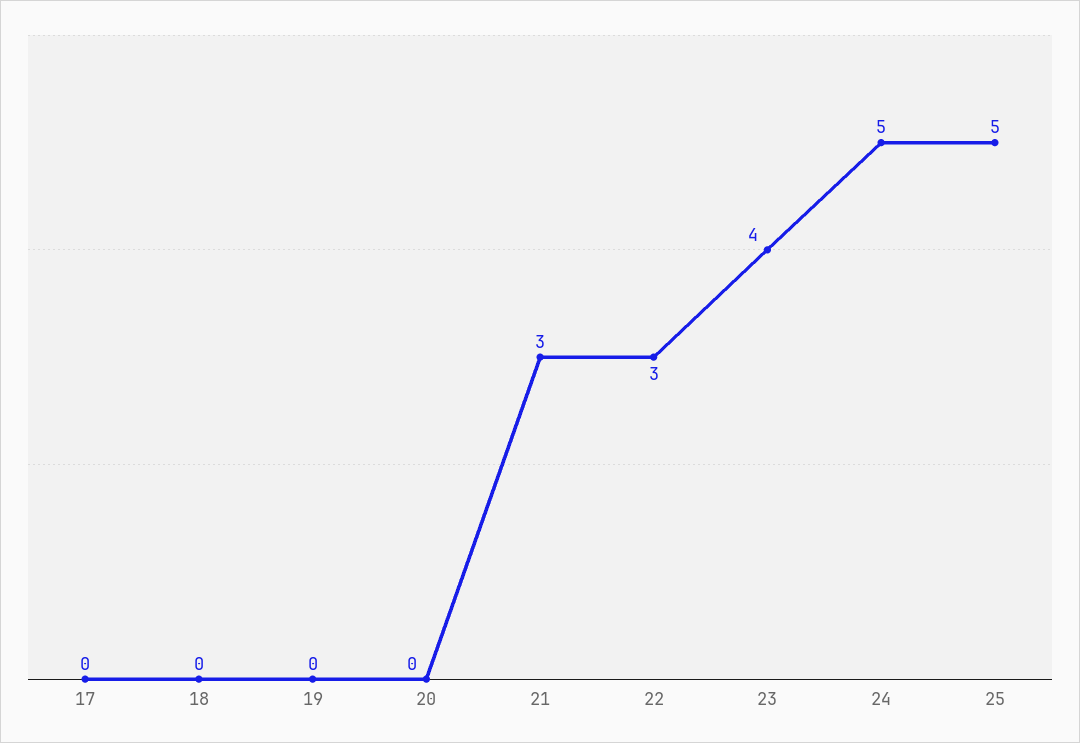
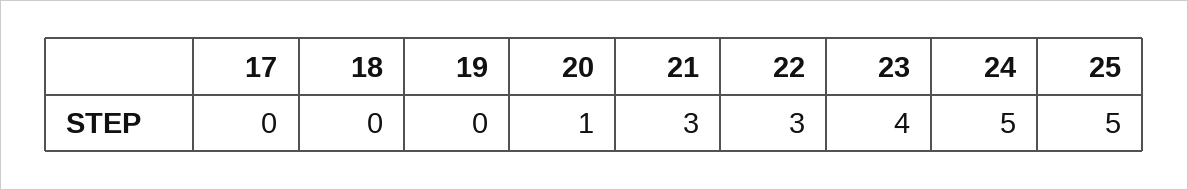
  {
    "17": 0,
    "18": 0,
    "19": 0,
-   "20": 0,
+   "20": 1,
    "21": 3,
    "22": 3,
    "23": 4,
    "24": 5,
    "25": 5
  }

